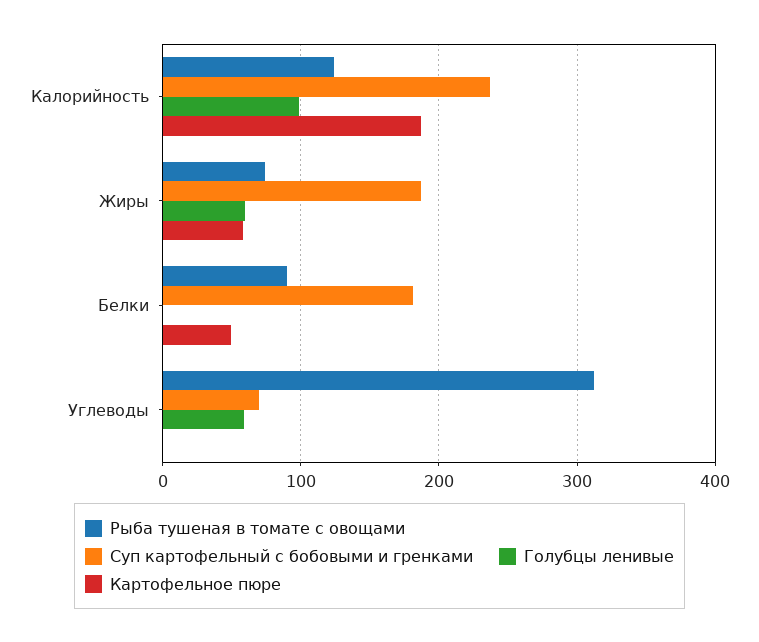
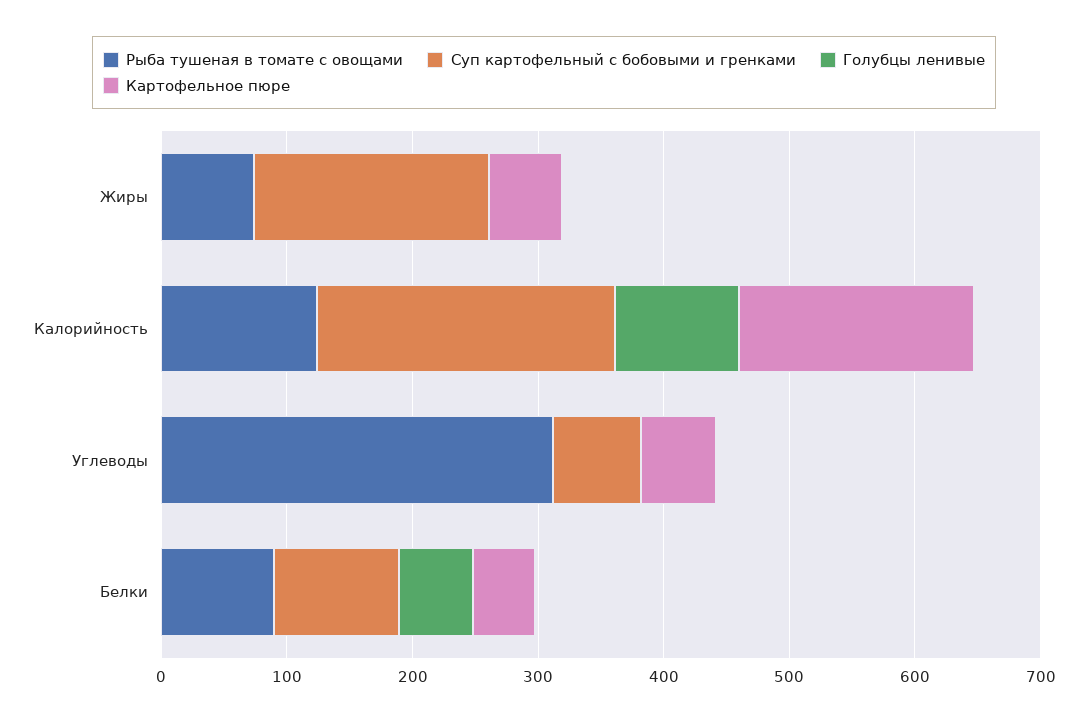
  {
    "Рыба тушеная в томате с овощами": {
      "Калорийность": 120,
      "Жиры": 70,
      "Белки": 90,
      "Углеводы": 310
    },
    "Суп картофельный с бобовыми и гренками": {
      "Калорийность": 240,
      "Жиры": 190,
-     "Белки": 180,
+     "Белки": 100,
      "Углеводы": 70
    },
    "Голубцы ленивые": {
      "Калорийность": 100,
-     "Жиры": 60,
+     "Жиры": 0,
-     "Белки": 0,
+     "Белки": 60,
-     "Углеводы": 60
+     "Углеводы": 0
    },
    "Картофельное пюре": {
      "Калорийность": 190,
      "Жиры": 60,
      "Белки": 50,
-     "Углеводы": 0
+     "Углеводы": 60
    }
  }

